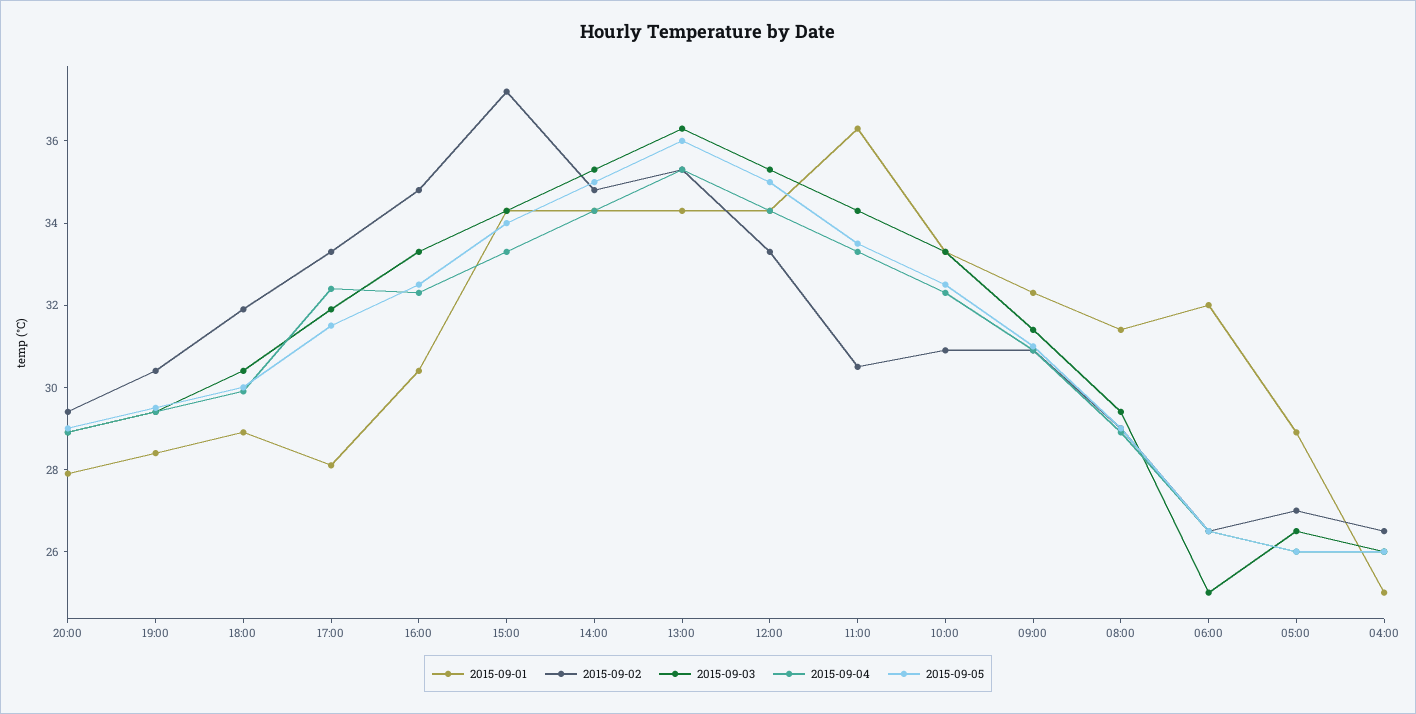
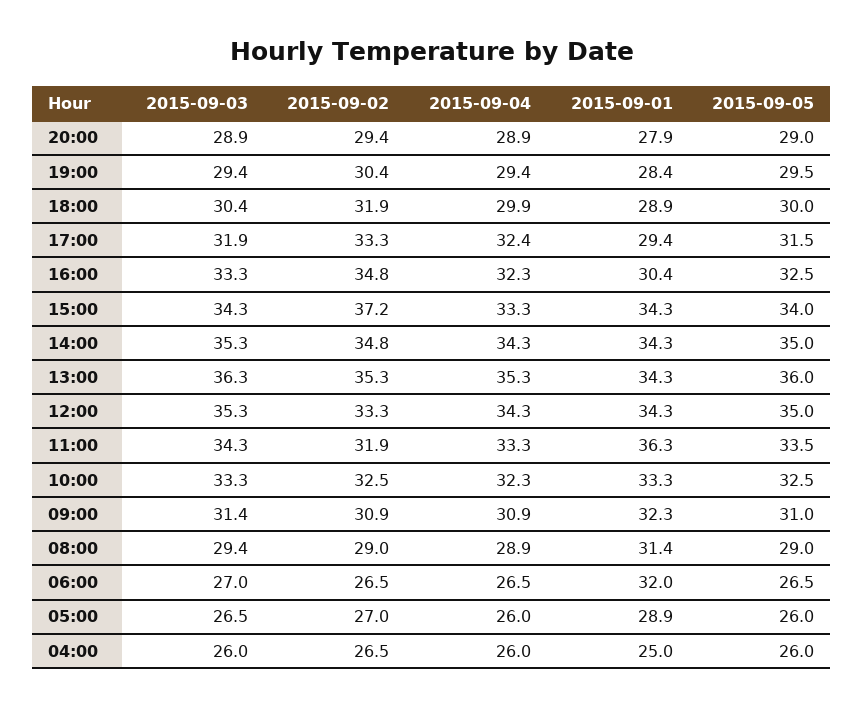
  {
    "2015-09-01": {
      "20:00": 27.9,
      "19:00": 28.4,
      "18:00": 28.9,
-     "17:00": 28,
+     "17:00": 29.4,
      "16:00": 30.4,
      "15:00": 34.3,
      "14:00": 34.3,
      "13:00": 34.3,
      "12:00": 34.3,
      "11:00": 36.3,
      "10:00": 33.3,
      "09:00": 32.3,
      "08:00": 31.4,
      "06:00": 32,
      "05:00": 28.9,
      "04:00": 25
    },
    "2015-09-02": {
      "20:00": 29.4,
      "19:00": 30.4,
      "18:00": 31.9,
      "17:00": 33.3,
      "16:00": 34.8,
      "15:00": 37.2,
      "14:00": 34.8,
      "13:00": 35.3,
      "12:00": 33.3,
-     "11:00": 30.5,
+     "11:00": 31.9,
-     "10:00": 31,
+     "10:00": 32.5,
      "09:00": 30.9,
      "08:00": 29,
      "06:00": 26.5,
      "05:00": 27,
      "04:00": 26.5
    },
    "2015-09-03": {
      "20:00": 28.9,
      "19:00": 29.4,
      "18:00": 30.4,
      "17:00": 31.9,
      "16:00": 33.3,
      "15:00": 34.3,
      "14:00": 35.3,
      "13:00": 36.3,
      "12:00": 35.3,
      "11:00": 34.3,
      "10:00": 33.3,
      "09:00": 31.4,
      "08:00": 29.4,
-     "06:00": 25,
+     "06:00": 27,
      "05:00": 26.5,
      "04:00": 26
    },
    "2015-09-04": {
      "20:00": 28.9,
      "19:00": 29.4,
      "18:00": 29.9,
      "17:00": 32.4,
      "16:00": 32.3,
      "15:00": 33.3,
      "14:00": 34.3,
      "13:00": 35.3,
      "12:00": 34.3,
      "11:00": 33.3,
      "10:00": 32.3,
      "09:00": 30.9,
      "08:00": 28.9,
      "06:00": 26.5,
      "05:00": 26,
      "04:00": 26
    },
    "2015-09-05": {
      "20:00": 29,
      "19:00": 29.5,
      "18:00": 30,
      "17:00": 31.5,
      "16:00": 32.5,
      "15:00": 34,
      "14:00": 35,
      "13:00": 36,
      "12:00": 35,
      "11:00": 33.5,
      "10:00": 32.5,
      "09:00": 31,
      "08:00": 29,
      "06:00": 26.5,
      "05:00": 26,
      "04:00": 26
    }
  }

